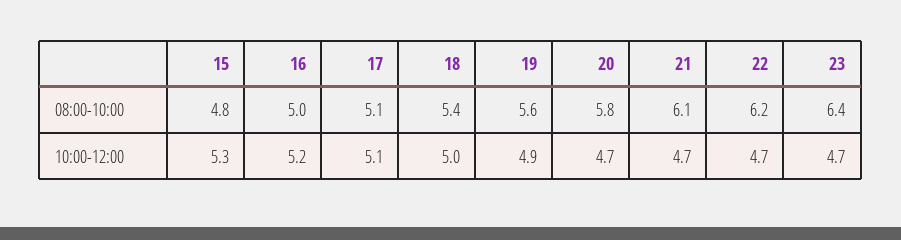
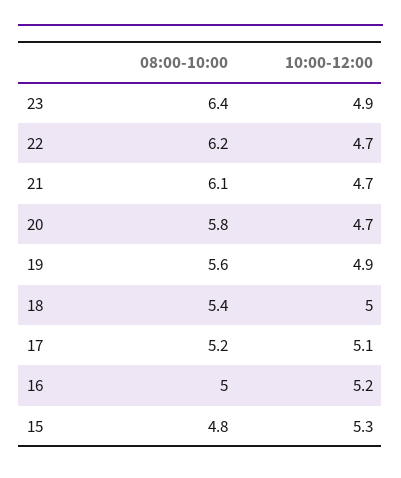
  {
    "15": {
      "08:00-10:00": 4.8,
      "10:00-12:00": 5.3
    },
    "16": {
      "08:00-10:00": 5,
      "10:00-12:00": 5.2
    },
    "17": {
-     "08:00-10:00": 5.1,
+     "08:00-10:00": 5.2,
      "10:00-12:00": 5.1
    },
    "18": {
      "08:00-10:00": 5.4,
      "10:00-12:00": 5
    },
    "19": {
      "08:00-10:00": 5.6,
      "10:00-12:00": 4.9
    },
    "20": {
      "08:00-10:00": 5.8,
      "10:00-12:00": 4.7
    },
    "21": {
      "08:00-10:00": 6.1,
      "10:00-12:00": 4.7
    },
    "22": {
      "08:00-10:00": 6.2,
      "10:00-12:00": 4.7
    },
    "23": {
      "08:00-10:00": 6.4,
-     "10:00-12:00": 4.7
+     "10:00-12:00": 4.9
    }
  }

